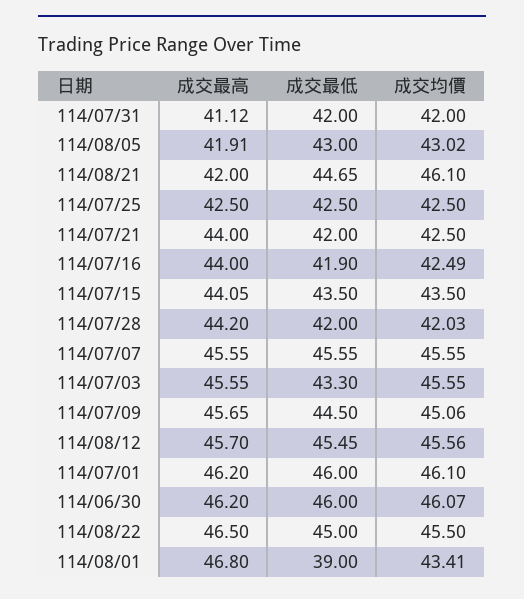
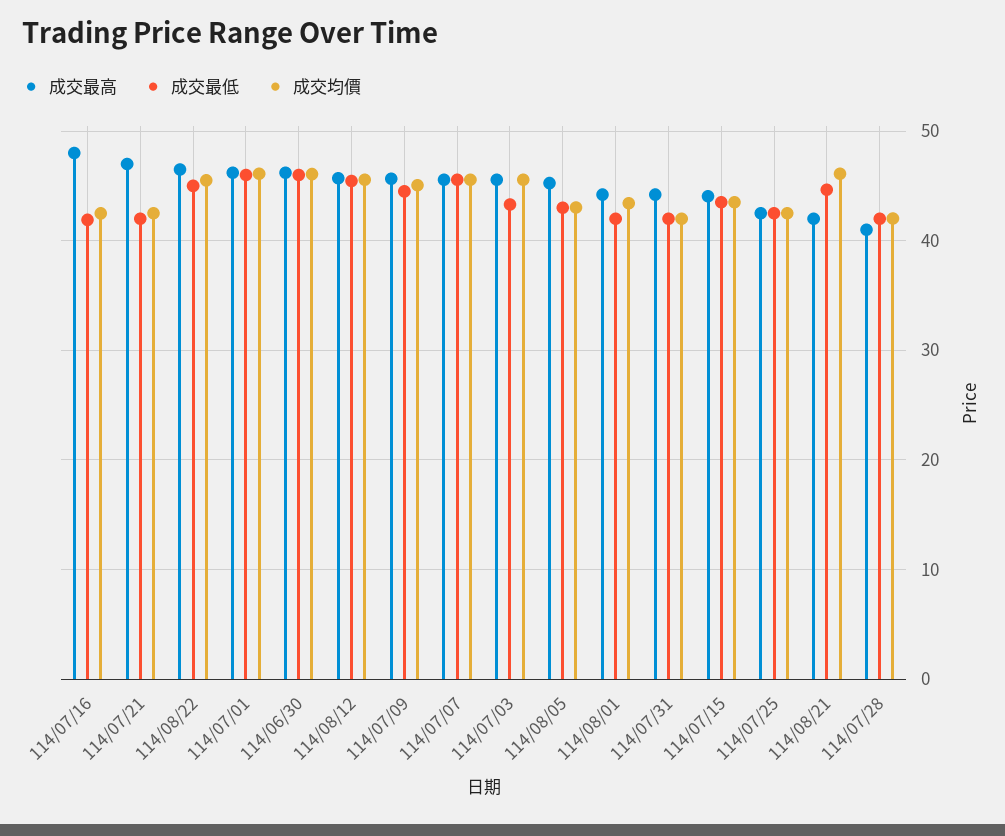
  {
    "成交最高": {
-     "114/07/31": 41.12,
+     "114/07/31": 44,
-     "114/08/05": 41.91,
+     "114/08/05": 45,
      "114/08/21": 42,
      "114/07/25": 42.5,
-     "114/07/21": 44,
+     "114/07/21": 47,
-     "114/07/16": 44,
+     "114/07/16": 48,
      "114/07/15": 44.05,
-     "114/07/28": 44.2,
+     "114/07/28": 41,
      "114/07/07": 45.55,
      "114/07/03": 45.55,
      "114/07/09": 45.65,
      "114/08/12": 45.7,
      "114/07/01": 46.2,
      "114/06/30": 46.2,
      "114/08/22": 46.5,
-     "114/08/01": 46.8
+     "114/08/01": 44
    },
    "成交最低": {
      "114/07/31": 42,
      "114/08/05": 43,
      "114/08/21": 44.65,
      "114/07/25": 42.5,
      "114/07/21": 42,
      "114/07/16": 41.9,
      "114/07/15": 43.5,
      "114/07/28": 42,
      "114/07/07": 45.55,
      "114/07/03": 43.3,
      "114/07/09": 44.5,
      "114/08/12": 45.45,
      "114/07/01": 46,
      "114/06/30": 46,
      "114/08/22": 45,
-     "114/08/01": 39
+     "114/08/01": 42
    },
    "成交均價": {
      "114/07/31": 42,
      "114/08/05": 43.02,
      "114/08/21": 46.1,
      "114/07/25": 42.5,
      "114/07/21": 42.5,
      "114/07/16": 42.49,
      "114/07/15": 43.5,
      "114/07/28": 42.03,
      "114/07/07": 45.55,
      "114/07/03": 45.55,
      "114/07/09": 45.06,
      "114/08/12": 45.56,
      "114/07/01": 46.1,
      "114/06/30": 46.07,
      "114/08/22": 45.5,
      "114/08/01": 43.41
    }
  }

